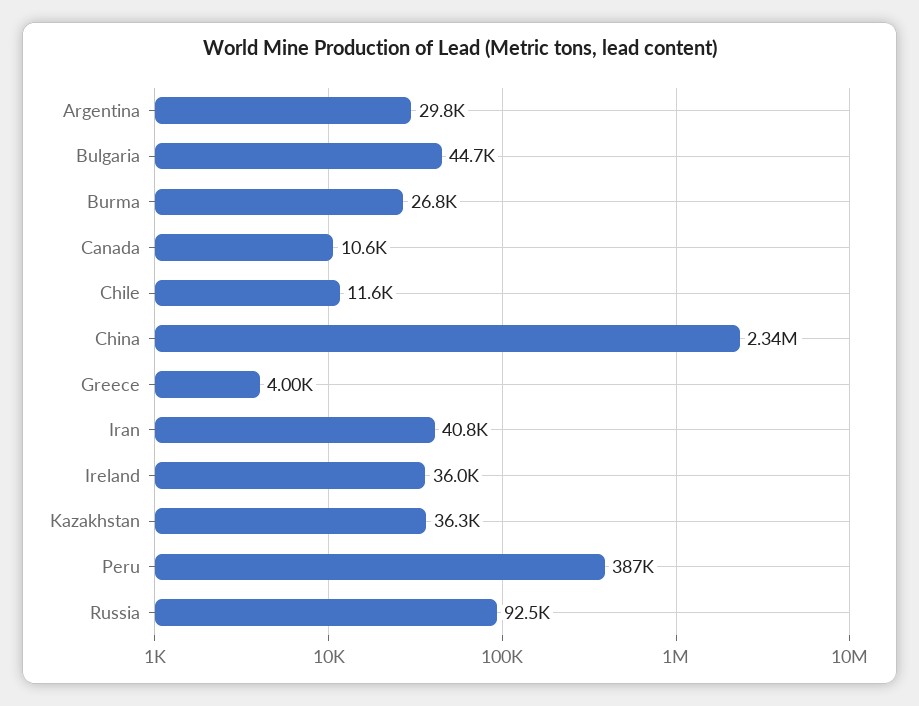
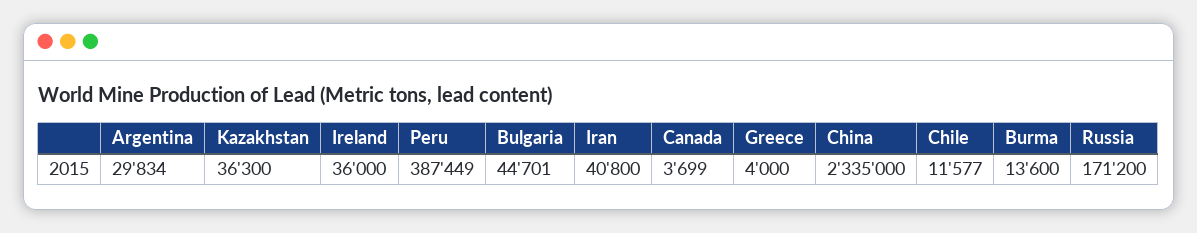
  {
    "Argentina": 29834,
    "Bulgaria": 44701,
-   "Burma": 26800,
+   "Burma": 13600,
-   "Canada": 10600,
+   "Canada": 3699,
    "Chile": 11577,
    "China": 2335000,
    "Greece": 4000,
    "Iran": 40800,
    "Ireland": 36000,
    "Kazakhstan": 36300,
    "Peru": 387449,
-   "Russia": 92500
+   "Russia": 171200
  }

